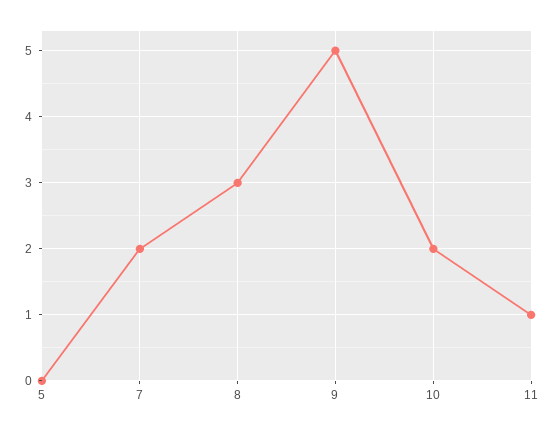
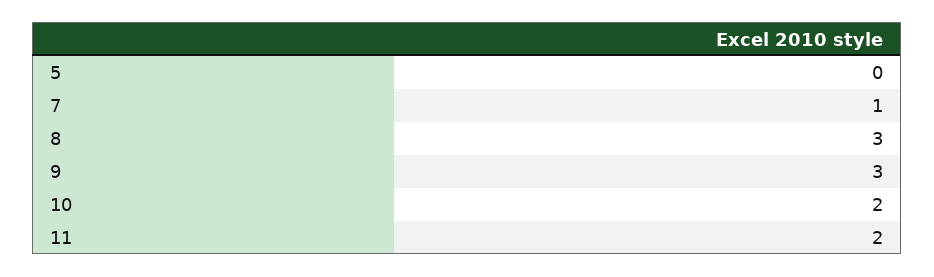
  {
    "5": 0,
-   "7": 2,
+   "7": 1,
    "8": 3,
-   "9": 5,
+   "9": 3,
    "10": 2,
-   "11": 1
+   "11": 2
  }

